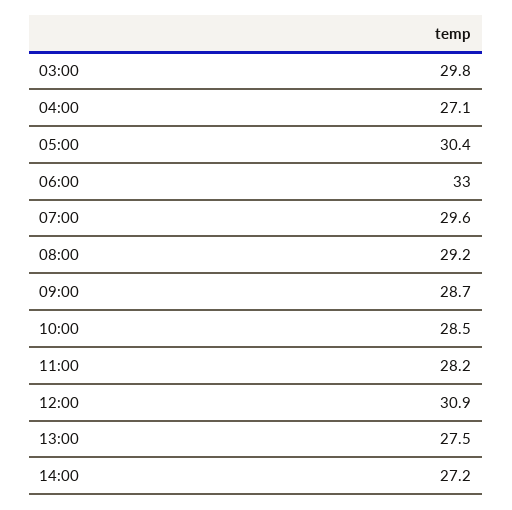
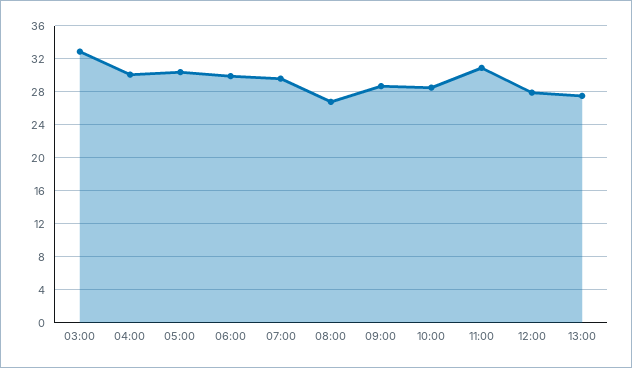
  {
-   "03:00": 29.8,
+   "03:00": 33,
-   "04:00": 27.1,
+   "04:00": 30,
    "05:00": 30.4,
-   "06:00": 33,
+   "06:00": 30,
    "07:00": 29.6,
-   "08:00": 29.2,
+   "08:00": 27,
    "09:00": 28.7,
    "10:00": 28.5,
-   "11:00": 28.2,
+   "11:00": 31,
-   "12:00": 30.9,
+   "12:00": 28,
-   "13:00": 27.5,
+   "13:00": 27.5
-   "14:00": 27.2
  }

